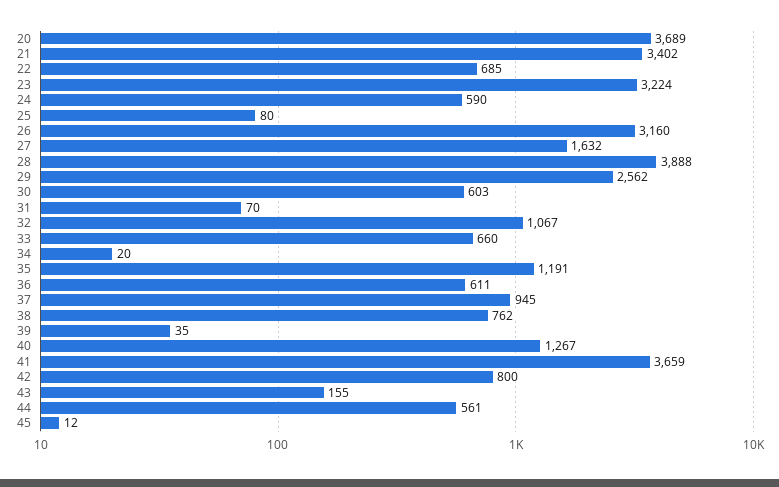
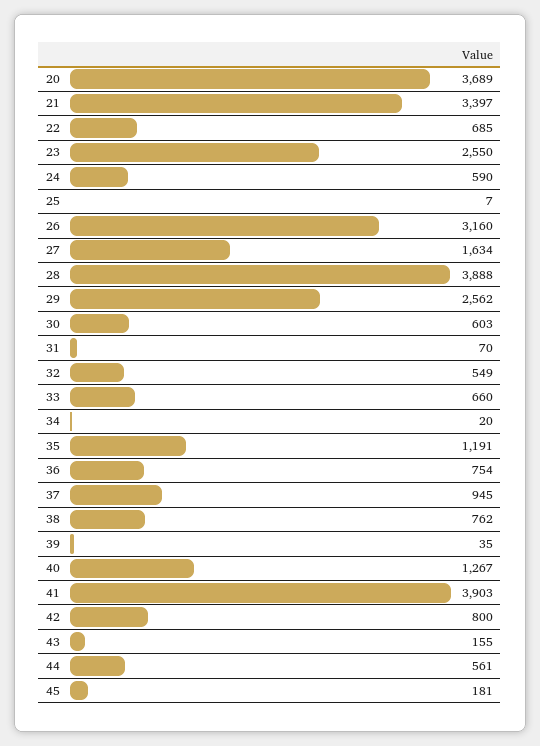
  {
    "20": 3689,
-   "21": 3402,
+   "21": 3397,
    "22": 685,
-   "23": 3224,
+   "23": 2550,
    "24": 590,
-   "25": 80,
+   "25": 7,
    "26": 3160,
-   "27": 1632,
+   "27": 1634,
    "28": 3888,
    "29": 2562,
    "30": 603,
    "31": 70,
-   "32": 1067,
+   "32": 549,
    "33": 660,
    "34": 20,
    "35": 1191,
-   "36": 611,
+   "36": 754,
    "37": 945,
    "38": 762,
    "39": 35,
    "40": 1267,
-   "41": 3659,
+   "41": 3903,
    "42": 800,
    "43": 155,
    "44": 561,
-   "45": 12
+   "45": 181
  }

